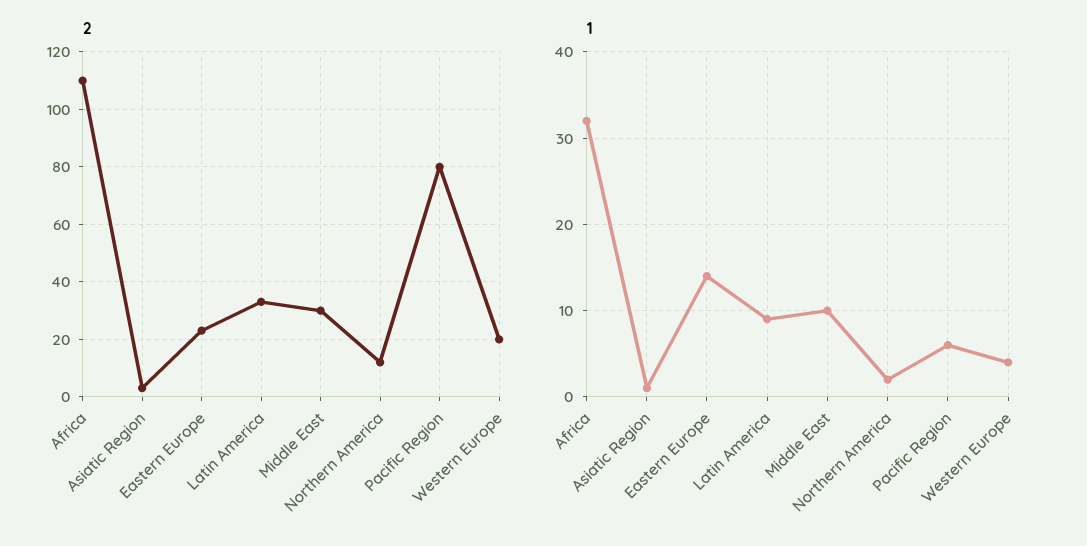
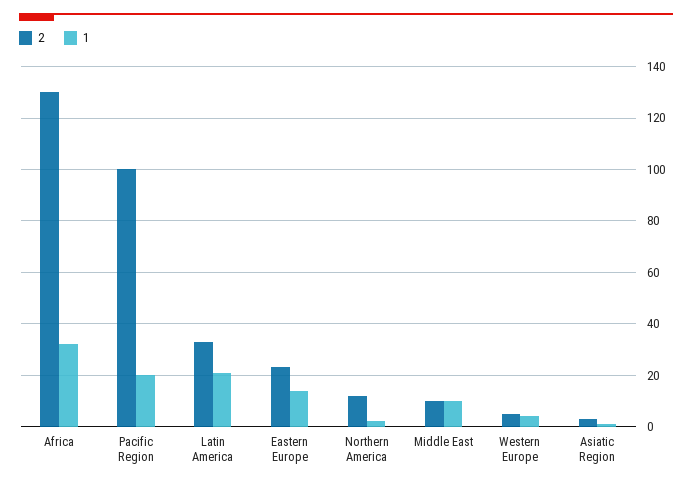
  {
    "2": {
-     "Africa": 110,
+     "Africa": 130,
      "Asiatic Region": 5,
      "Eastern Europe": 25,
      "Latin America": 35,
-     "Middle East": 30,
+     "Middle East": 10,
      "Northern America": 10,
-     "Pacific Region": 80,
+     "Pacific Region": 100,
-     "Western Europe": 20
+     "Western Europe": 5
    },
    "1": {
      "Africa": 32,
      "Asiatic Region": 1,
      "Eastern Europe": 14,
-     "Latin America": 9,
+     "Latin America": 20,
      "Middle East": 10,
      "Northern America": 2,
-     "Pacific Region": 6,
+     "Pacific Region": 20,
      "Western Europe": 4
    }
  }

